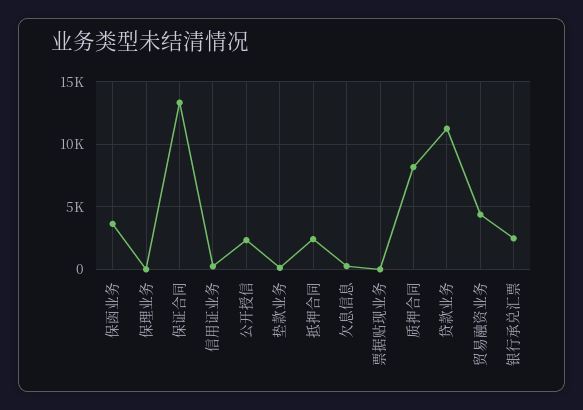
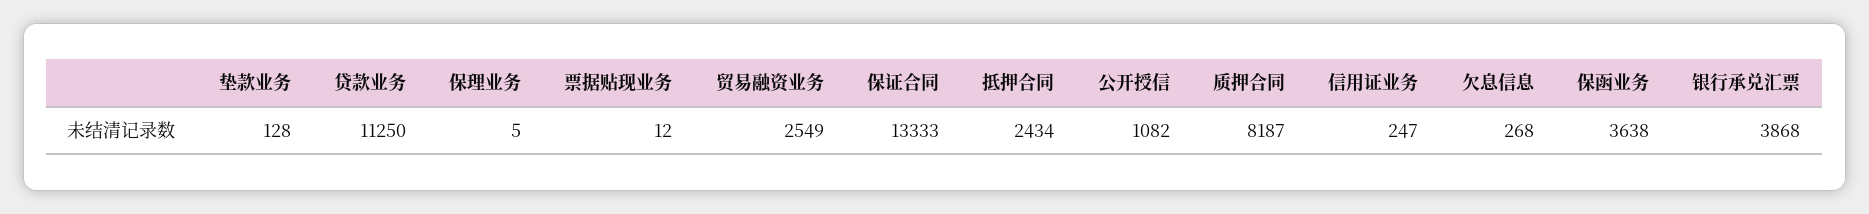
  {
    "保函业务": 3638,
    "保理业务": 5,
    "保证合同": 13333,
    "信用证业务": 247,
-   "公开授信": 2500,
+   "公开授信": 1082,
    "垫款业务": 128,
    "抵押合同": 2434,
    "欠息信息": 268,
    "票据贴现业务": 12,
    "质押合同": 8187,
    "贷款业务": 11250,
-   "贸易融资业务": 4500,
+   "贸易融资业务": 2549,
-   "银行承兑汇票": 2500
+   "银行承兑汇票": 3868
  }

